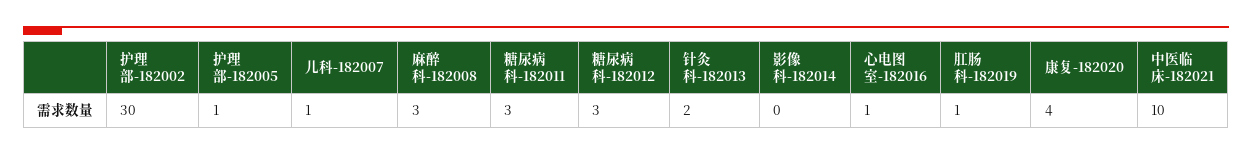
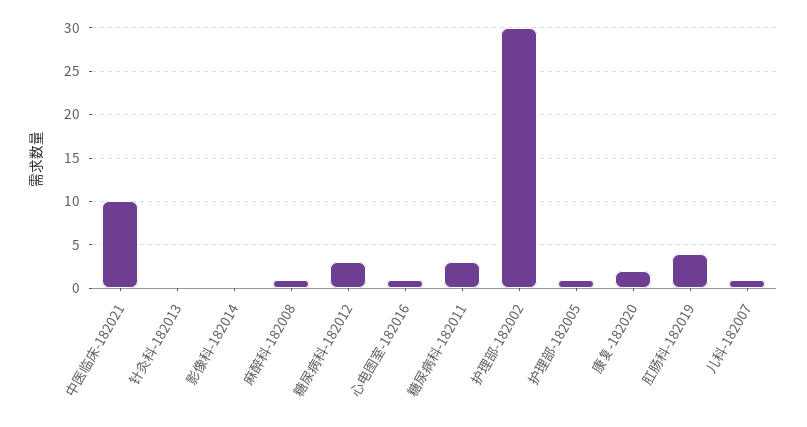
  {
    "护理部-182002": 30,
    "护理部-182005": 1,
    "儿科-182007": 1,
-   "麻醉科-182008": 3,
+   "麻醉科-182008": 1,
    "糖尿病科-182011": 3,
    "糖尿病科-182012": 3,
-   "针灸科-182013": 2,
+   "针灸科-182013": 0,
    "影像科-182014": 0,
    "心电图室-182016": 1,
-   "肛肠科-182019": 1,
+   "肛肠科-182019": 4,
-   "康复-182020": 4,
+   "康复-182020": 2,
    "中医临床-182021": 10
  }

